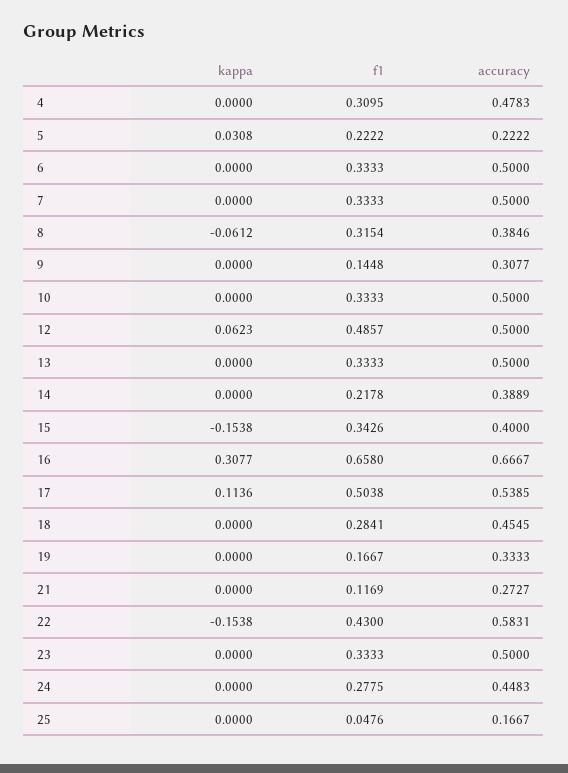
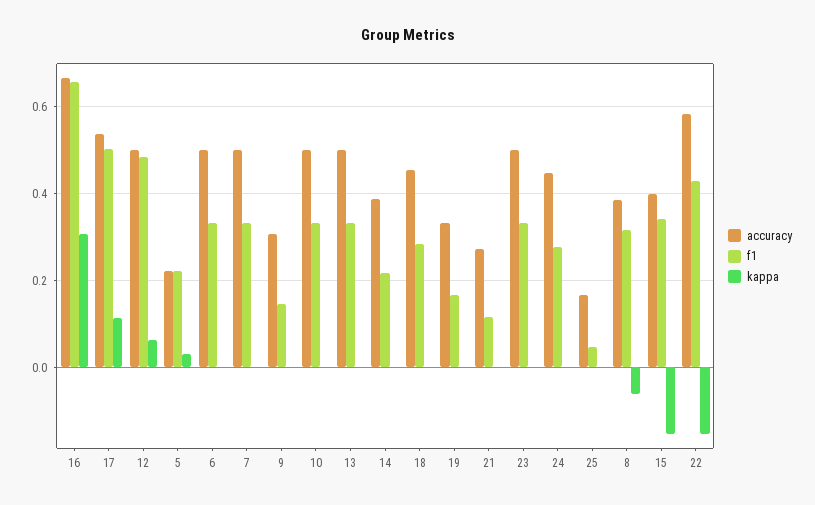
  {
    "kappa": {
-     "4": 0,
      "5": 0.0308,
      "6": 0,
      "7": 0,
      "8": -0.0612,
      "9": 0,
      "10": 0,
      "12": 0.0623,
      "13": 0,
      "14": 0,
      "15": -0.1538,
      "16": 0.3077,
      "17": 0.1136,
      "18": 0,
      "19": 0,
      "21": 0,
      "22": -0.1538,
      "23": 0,
      "24": 0,
      "25": 0
    },
    "f1": {
-     "4": 0.3095,
      "5": 0.2222,
      "6": 0.3333,
      "7": 0.3333,
      "8": 0.3154,
      "9": 0.1448,
      "10": 0.3333,
      "12": 0.4857,
      "13": 0.3333,
      "14": 0.2178,
      "15": 0.3426,
      "16": 0.658,
      "17": 0.5038,
      "18": 0.2841,
      "19": 0.1667,
      "21": 0.1169,
      "22": 0.43,
      "23": 0.3333,
      "24": 0.2775,
      "25": 0.0476
    },
    "accuracy": {
-     "4": 0.4783,
      "5": 0.2222,
      "6": 0.5,
      "7": 0.5,
      "8": 0.3846,
      "9": 0.3077,
      "10": 0.5,
      "12": 0.5,
      "13": 0.5,
      "14": 0.3889,
      "15": 0.4,
      "16": 0.6667,
      "17": 0.5385,
      "18": 0.4545,
      "19": 0.3333,
      "21": 0.2727,
      "22": 0.5831,
      "23": 0.5,
      "24": 0.4483,
      "25": 0.1667
    }
  }

